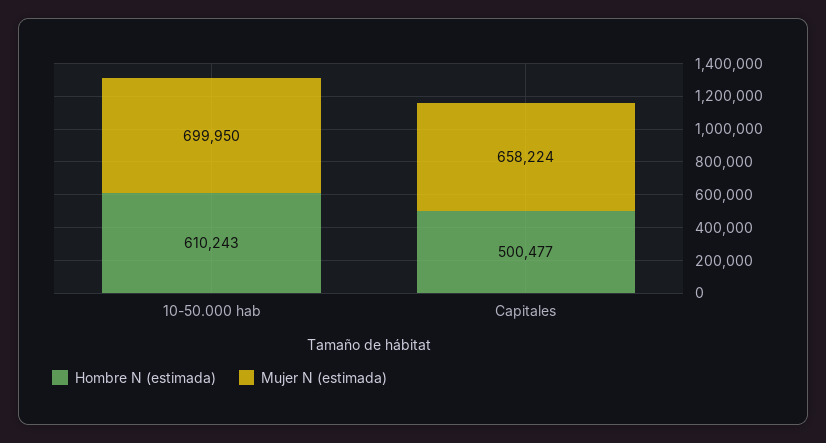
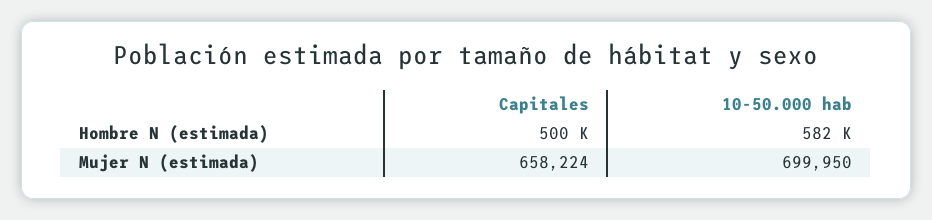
  {
    "Hombre N (estimada)": {
-     "10-50.000 hab": 610243,
+     "10-50.000 hab": 582000,
      "Capitales": 500477
    },
    "Mujer N (estimada)": {
      "10-50.000 hab": 699950,
      "Capitales": 658224
    }
  }

